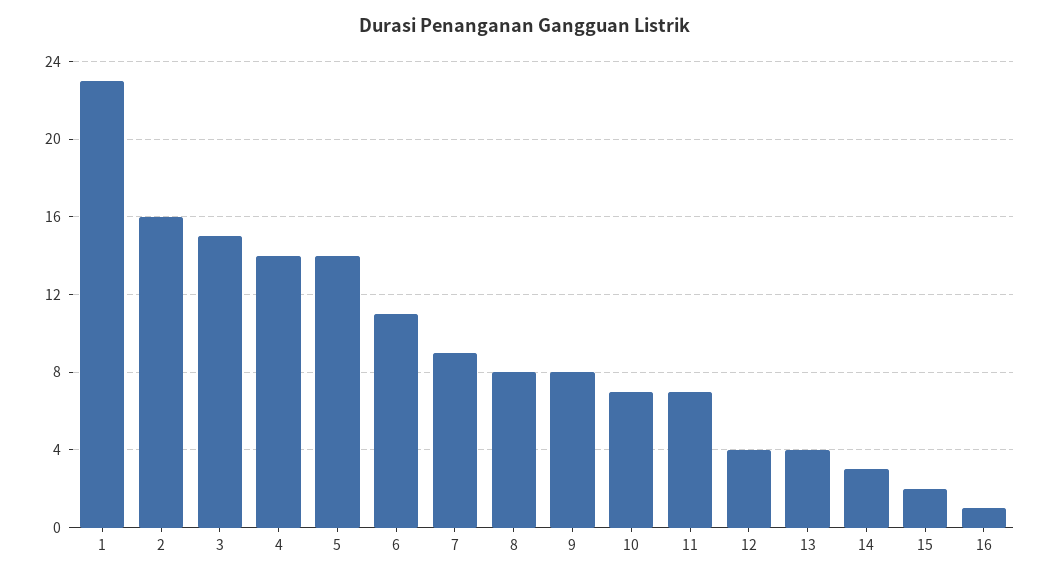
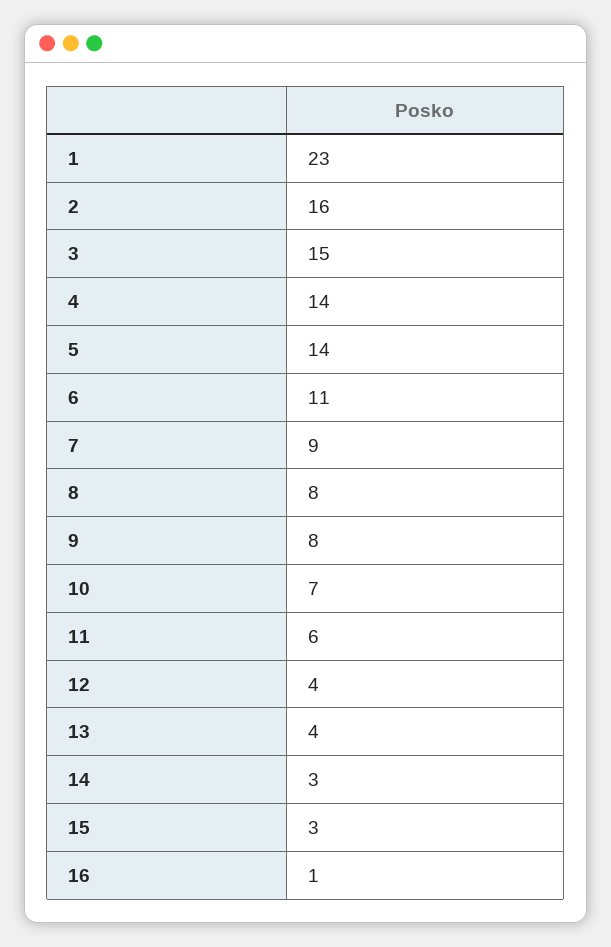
  {
    "1": 23,
    "2": 16,
    "3": 15,
    "4": 14,
    "5": 14,
    "6": 11,
    "7": 9,
    "8": 8,
    "9": 8,
    "10": 7,
-   "11": 7,
+   "11": 6,
    "12": 4,
    "13": 4,
    "14": 3,
-   "15": 2,
+   "15": 3,
    "16": 1
  }

